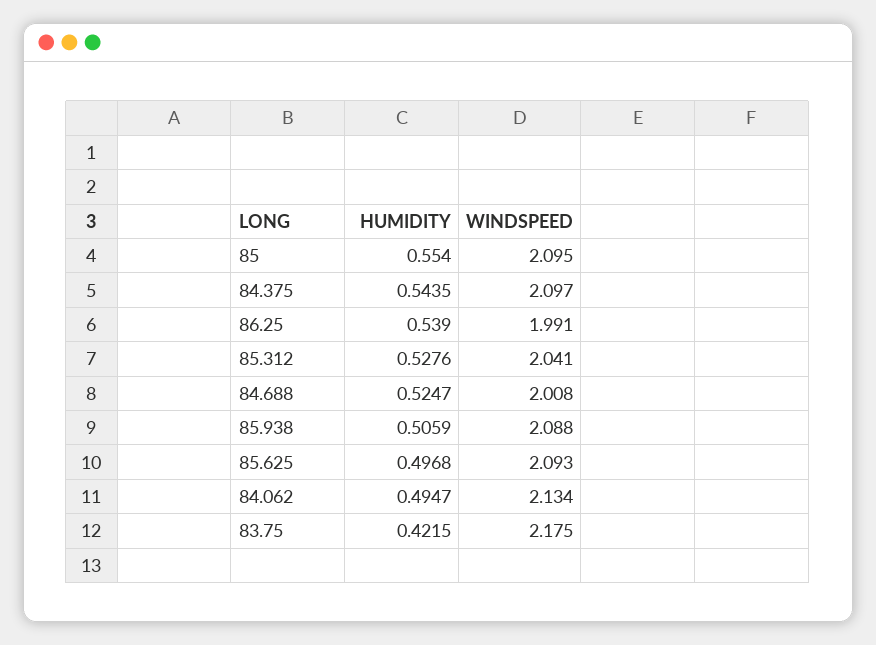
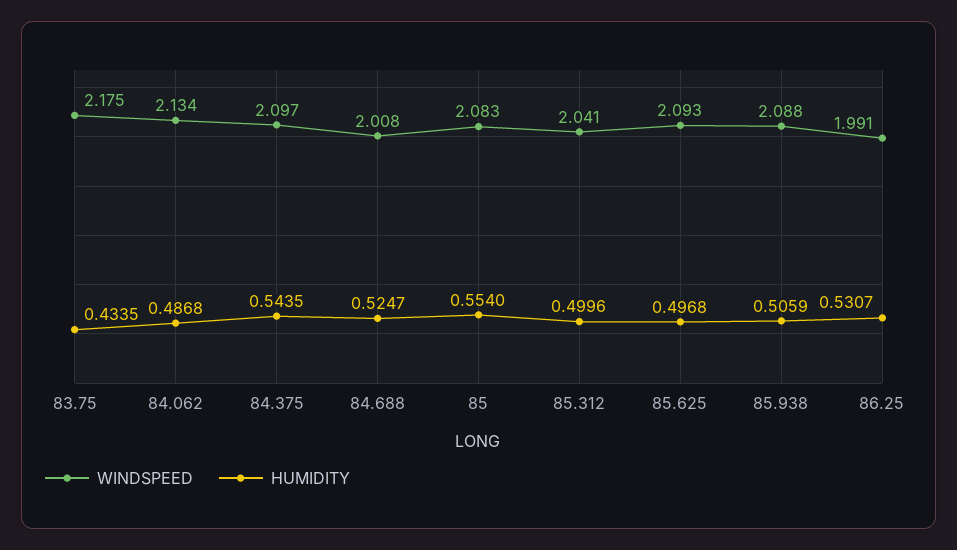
  {
    "HUMIDITY": {
      "85": 0.554,
      "84.375": 0.5435,
-     "86.25": 0.539,
+     "86.25": 0.5307,
-     "85.312": 0.5276,
+     "85.312": 0.4996,
      "84.688": 0.5247,
      "85.938": 0.5059,
      "85.625": 0.4968,
-     "84.062": 0.4947,
+     "84.062": 0.4868,
-     "83.75": 0.4215
+     "83.75": 0.4335
    },
    "WINDSPEED": {
-     "85": 2.095,
+     "85": 2.083,
      "84.375": 2.097,
      "86.25": 1.991,
      "85.312": 2.041,
      "84.688": 2.008,
      "85.938": 2.088,
      "85.625": 2.093,
      "84.062": 2.134,
      "83.75": 2.175
    }
  }

